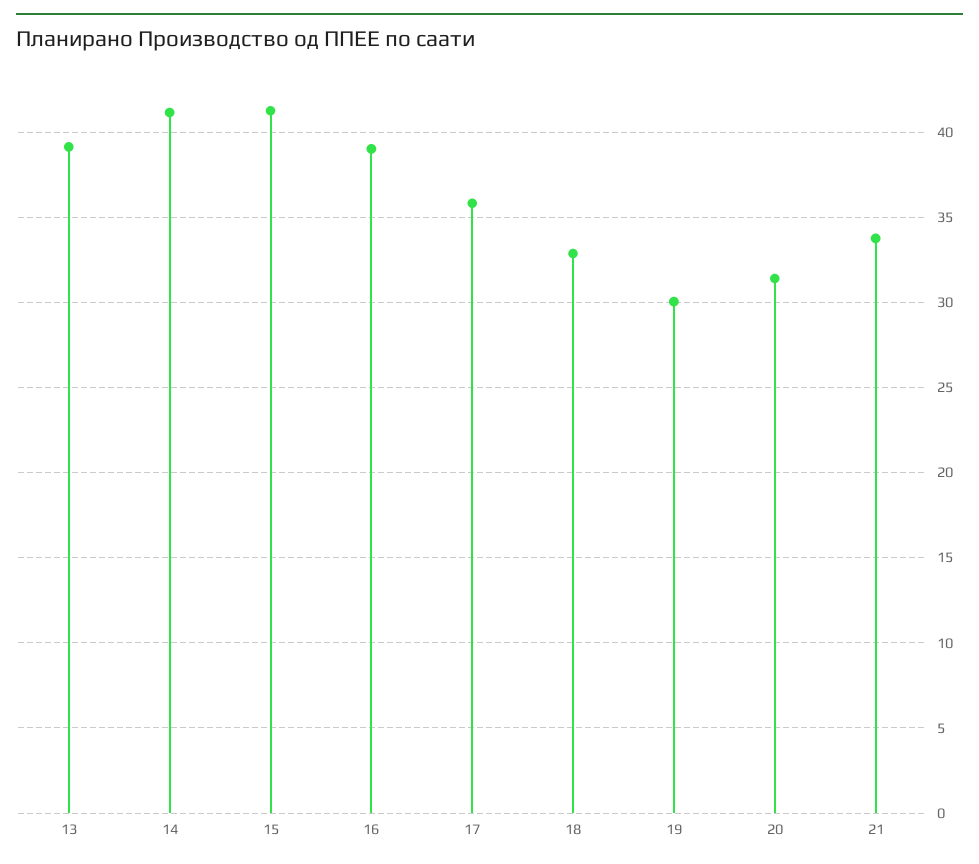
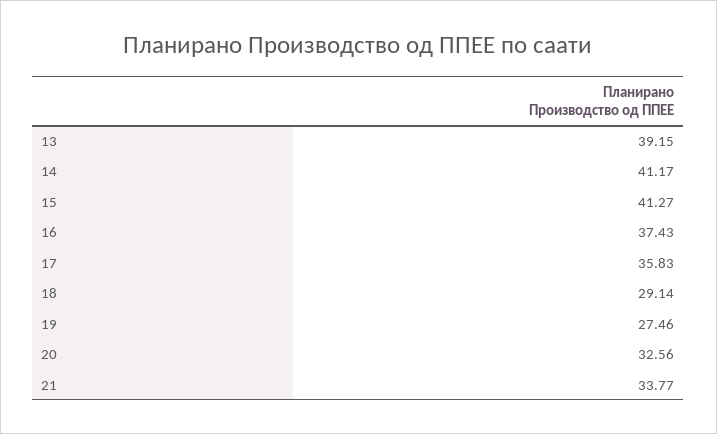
  {
    "13": 39.15,
    "14": 41.17,
    "15": 41.27,
-   "16": 39,
+   "16": 37.43,
    "17": 35.83,
-   "18": 33,
+   "18": 29.14,
-   "19": 30,
+   "19": 27.46,
-   "20": 31.5,
+   "20": 32.56,
    "21": 33.77
  }

